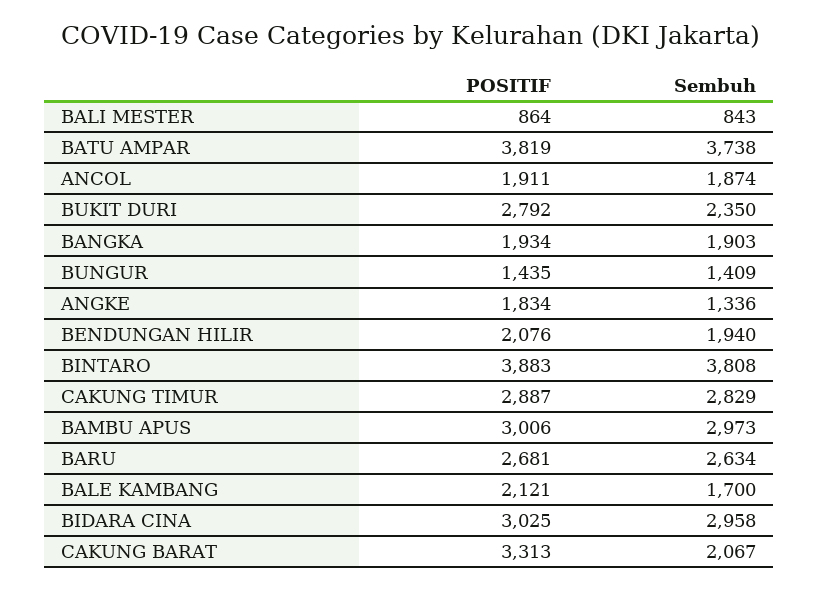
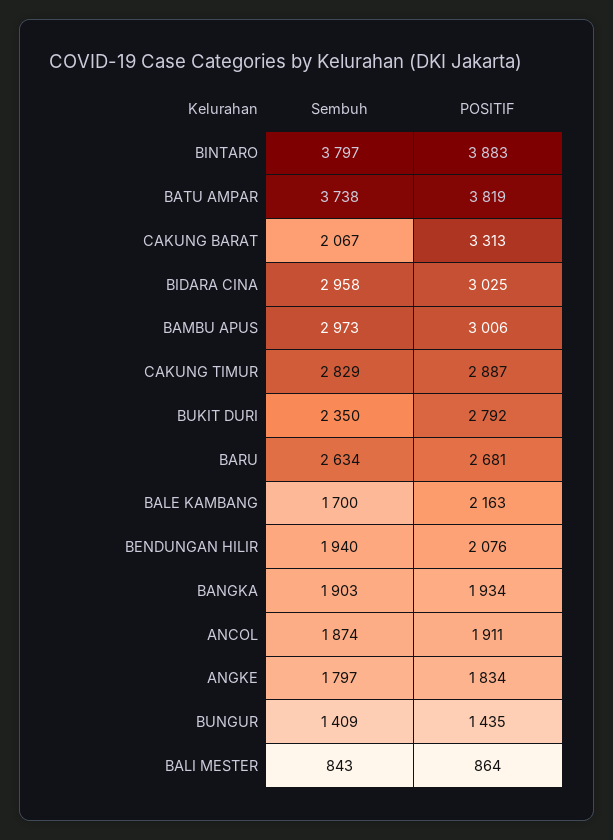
  {
    "POSITIF": {
      "BALI MESTER": 864,
      "BATU AMPAR": 3819,
      "ANCOL": 1911,
      "BUKIT DURI": 2792,
      "BANGKA": 1934,
      "BUNGUR": 1435,
      "ANGKE": 1834,
      "BENDUNGAN HILIR": 2076,
      "BINTARO": 3883,
      "CAKUNG TIMUR": 2887,
      "BAMBU APUS": 3006,
      "BARU": 2681,
-     "BALE KAMBANG": 2121,
+     "BALE KAMBANG": 2163,
      "BIDARA CINA": 3025,
      "CAKUNG BARAT": 3313
    },
    "Sembuh": {
      "BALI MESTER": 843,
      "BATU AMPAR": 3738,
      "ANCOL": 1874,
      "BUKIT DURI": 2350,
      "BANGKA": 1903,
      "BUNGUR": 1409,
-     "ANGKE": 1336,
+     "ANGKE": 1797,
      "BENDUNGAN HILIR": 1940,
-     "BINTARO": 3808,
+     "BINTARO": 3797,
      "CAKUNG TIMUR": 2829,
      "BAMBU APUS": 2973,
      "BARU": 2634,
      "BALE KAMBANG": 1700,
      "BIDARA CINA": 2958,
      "CAKUNG BARAT": 2067
    }
  }

